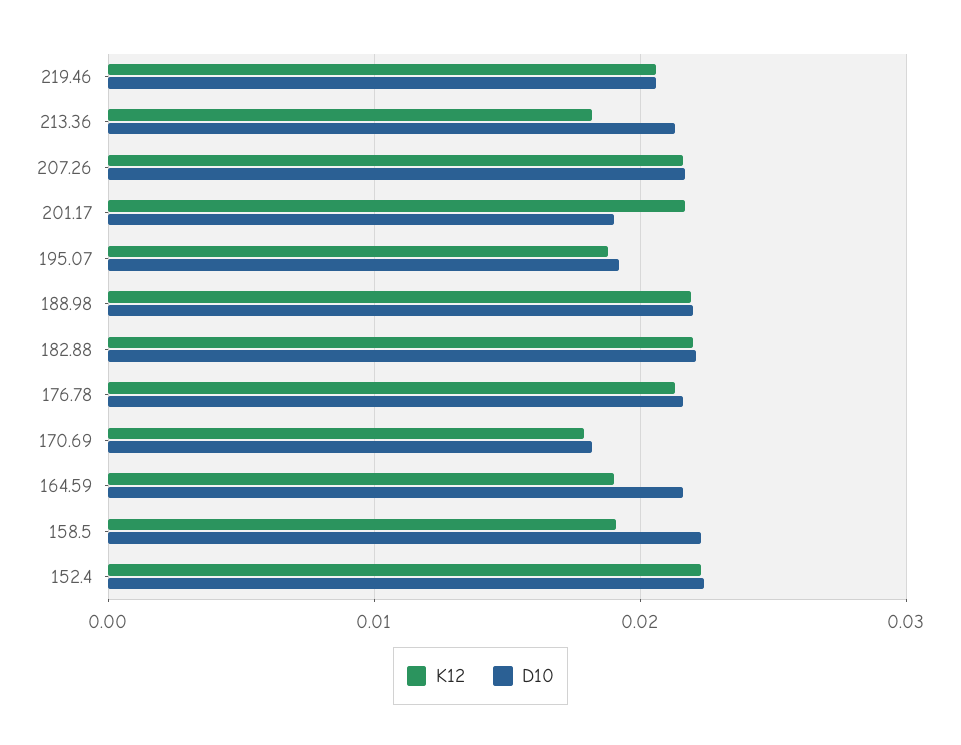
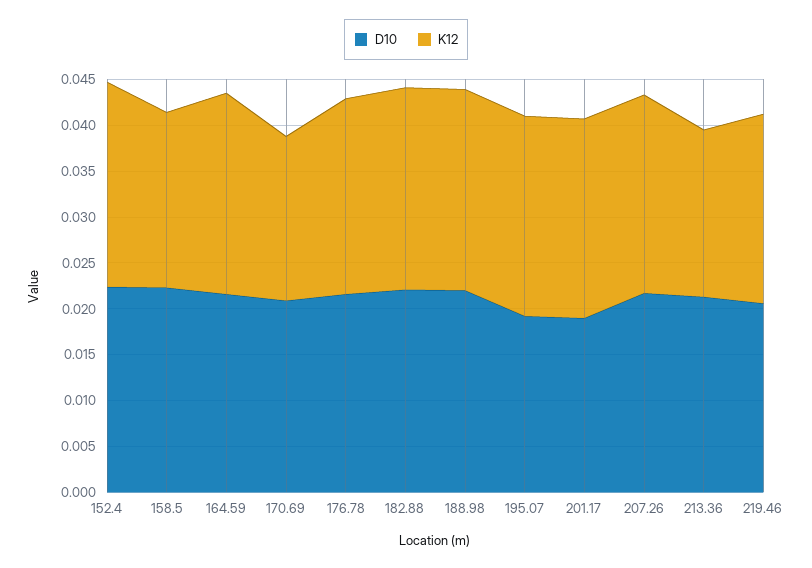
  {
    "K12": {
      "219.46": 0.021,
      "213.36": 0.018,
      "207.26": 0.022,
      "201.17": 0.022,
-     "195.07": 0.019,
+     "195.07": 0.022,
      "188.98": 0.022,
      "182.88": 0.022,
      "176.78": 0.021,
      "170.69": 0.018,
-     "164.59": 0.019,
+     "164.59": 0.022,
      "158.5": 0.019,
      "152.4": 0.022
    },
    "D10": {
      "219.46": 0.021,
      "213.36": 0.021,
      "207.26": 0.022,
      "201.17": 0.019,
      "195.07": 0.019,
      "188.98": 0.022,
      "182.88": 0.022,
      "176.78": 0.022,
-     "170.69": 0.018,
+     "170.69": 0.021,
      "164.59": 0.022,
      "158.5": 0.022,
      "152.4": 0.022
    }
  }

